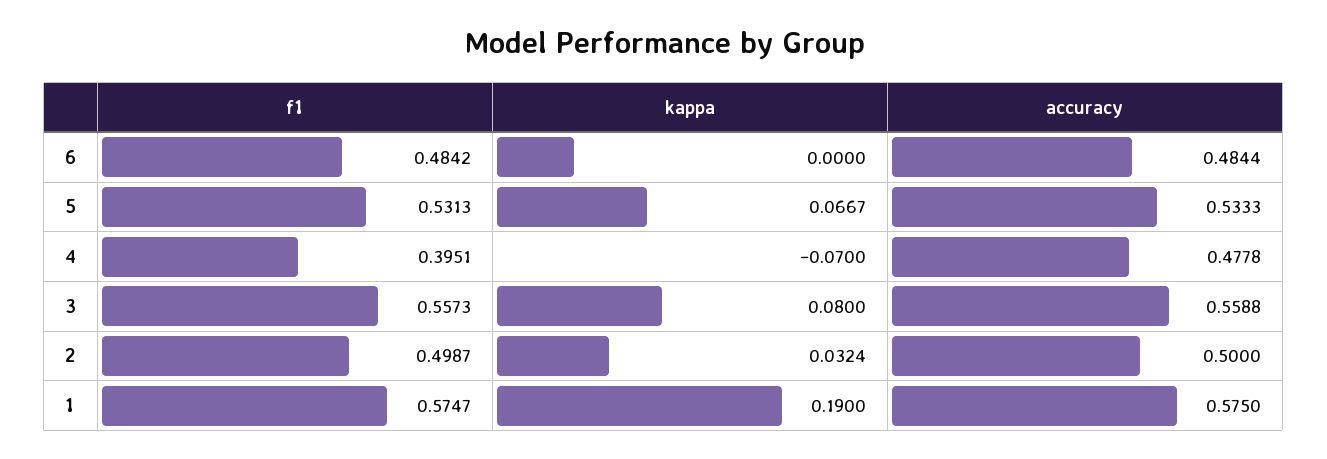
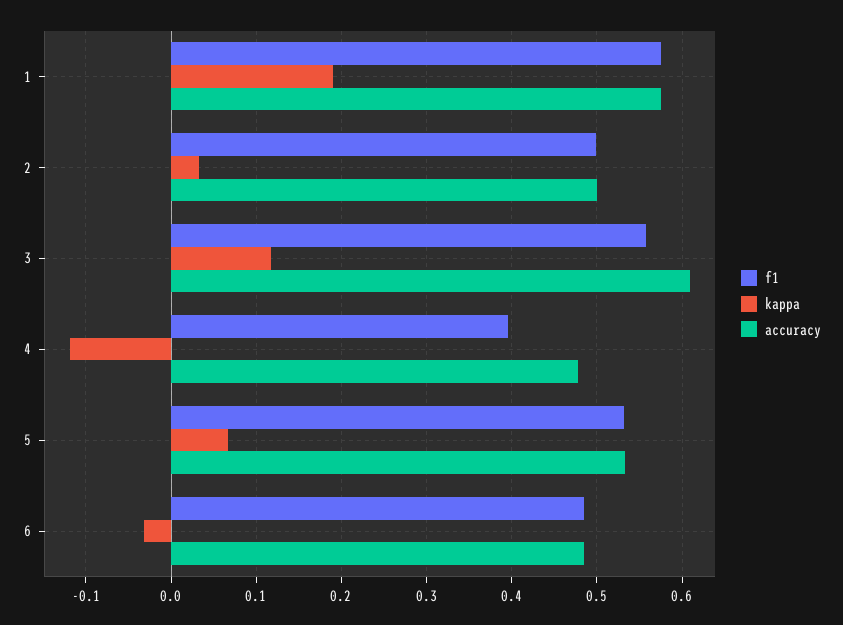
  {
    "f1": {
      "6": 0.4842,
      "5": 0.5313,
      "4": 0.3951,
      "3": 0.5573,
      "2": 0.4987,
      "1": 0.5747
    },
    "kappa": {
-     "6": 0,
+     "6": -0.03,
      "5": 0.0667,
-     "4": -0.07,
+     "4": -0.12,
-     "3": 0.08,
+     "3": 0.12,
      "2": 0.0324,
      "1": 0.19
    },
    "accuracy": {
      "6": 0.4844,
      "5": 0.5333,
      "4": 0.4778,
-     "3": 0.5588,
+     "3": 0.61,
      "2": 0.5,
      "1": 0.575
    }
  }

